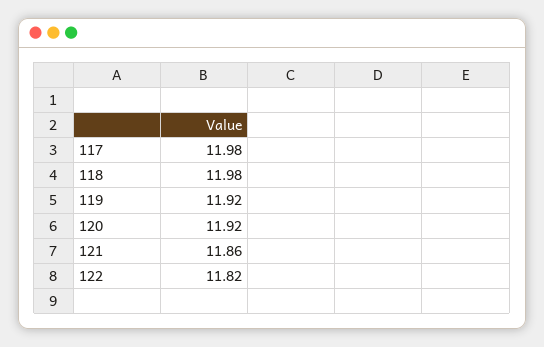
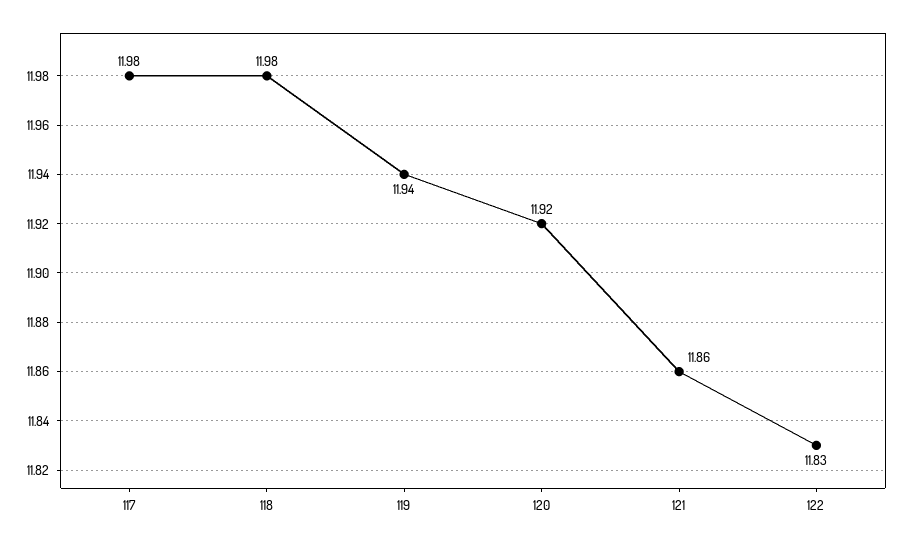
  {
    "117": 11.98,
    "118": 11.98,
-   "119": 11.92,
+   "119": 11.94,
    "120": 11.92,
    "121": 11.86,
-   "122": 11.82
+   "122": 11.83
  }

